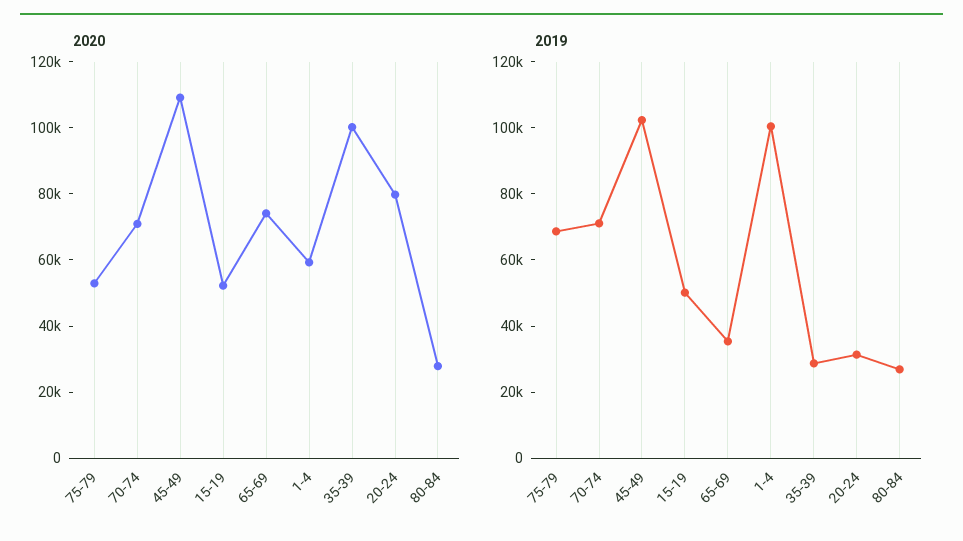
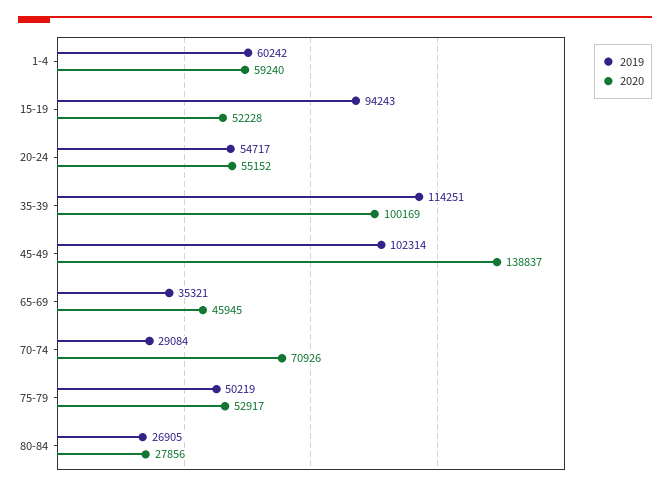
  {
    "2020": {
      "75-79": 52917,
      "70-74": 70926,
-     "45-49": 110000,
+     "45-49": 138837,
      "15-19": 52228,
-     "65-69": 75000,
+     "65-69": 45945,
      "1-4": 59240,
      "35-39": 100169,
-     "20-24": 80000,
+     "20-24": 55152,
      "80-84": 27856
    },
    "2019": {
-     "75-79": 70000,
+     "75-79": 50219,
-     "70-74": 70000,
+     "70-74": 29084,
      "45-49": 102314,
-     "15-19": 50000,
+     "15-19": 94243,
      "65-69": 35321,
-     "1-4": 100000,
+     "1-4": 60242,
-     "35-39": 30000,
+     "35-39": 114251,
-     "20-24": 30000,
+     "20-24": 54717,
      "80-84": 26905
    }
  }

